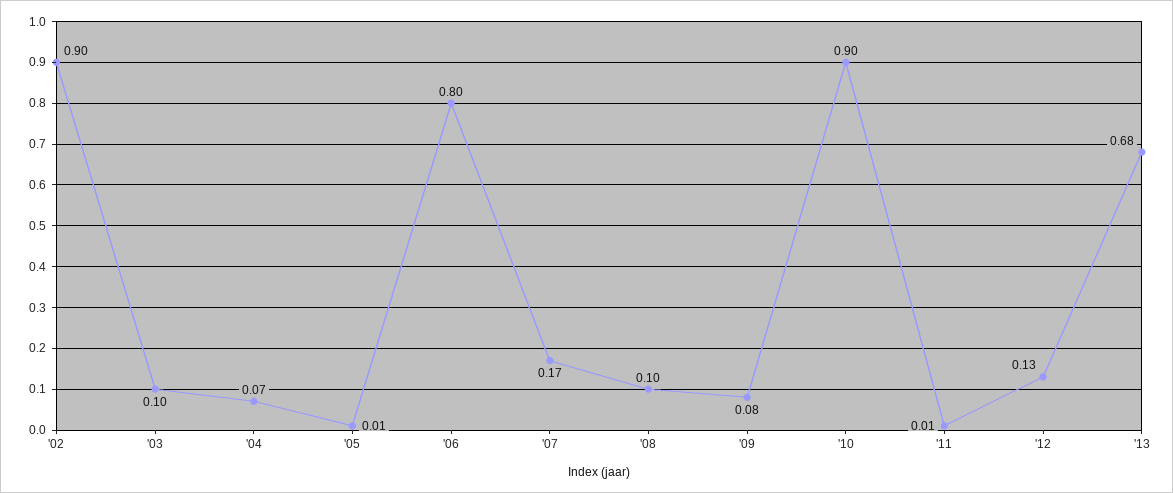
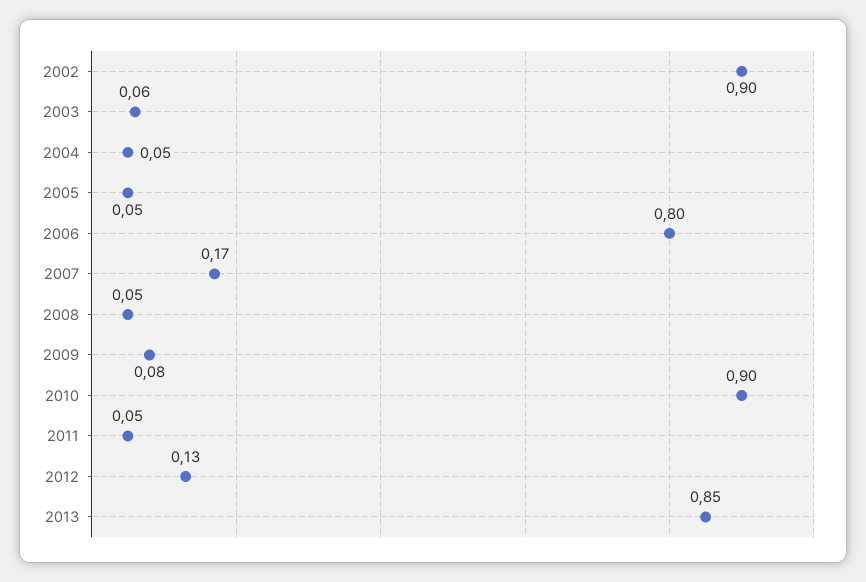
  {
    "'02": 0.9,
-   "'03": 0.1,
+   "'03": 0.06,
-   "'04": 0.07,
+   "'04": 0.05,
-   "'05": 0.01,
+   "'05": 0.05,
    "'06": 0.8,
    "'07": 0.17,
-   "'08": 0.1,
+   "'08": 0.05,
    "'09": 0.08,
    "'10": 0.9,
-   "'11": 0.01,
+   "'11": 0.05,
    "'12": 0.13,
-   "'13": 0.68
+   "'13": 0.85
  }

